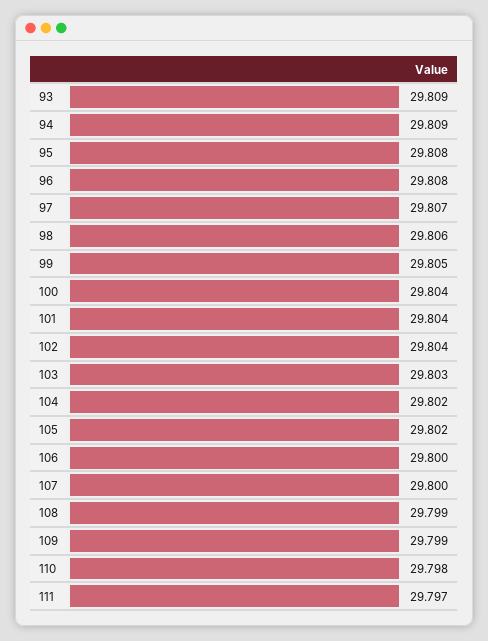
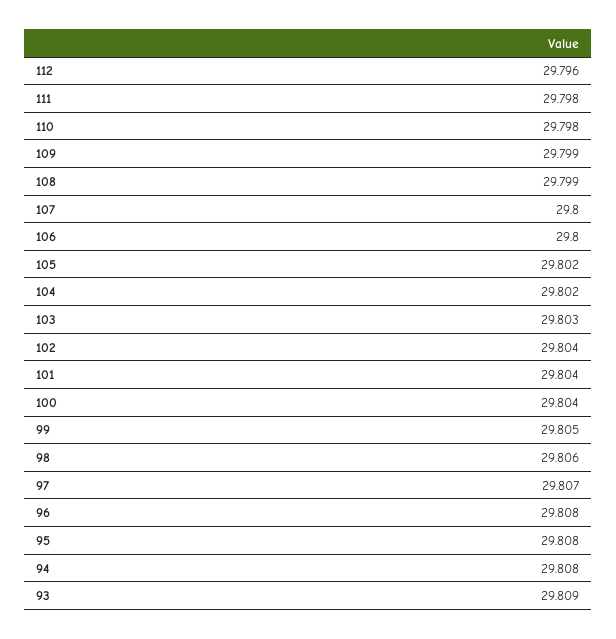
  {
    "93": 29.809,
-   "94": 29.809,
+   "94": 29.808,
    "95": 29.808,
    "96": 29.808,
    "97": 29.807,
    "98": 29.806,
    "99": 29.805,
    "100": 29.804,
    "101": 29.804,
    "102": 29.804,
    "103": 29.803,
    "104": 29.802,
    "105": 29.802,
    "106": 29.8,
    "107": 29.8,
    "108": 29.799,
    "109": 29.799,
    "110": 29.798,
-   "111": 29.797
+   "111": 29.798,
+   "112": 29.796
  }

